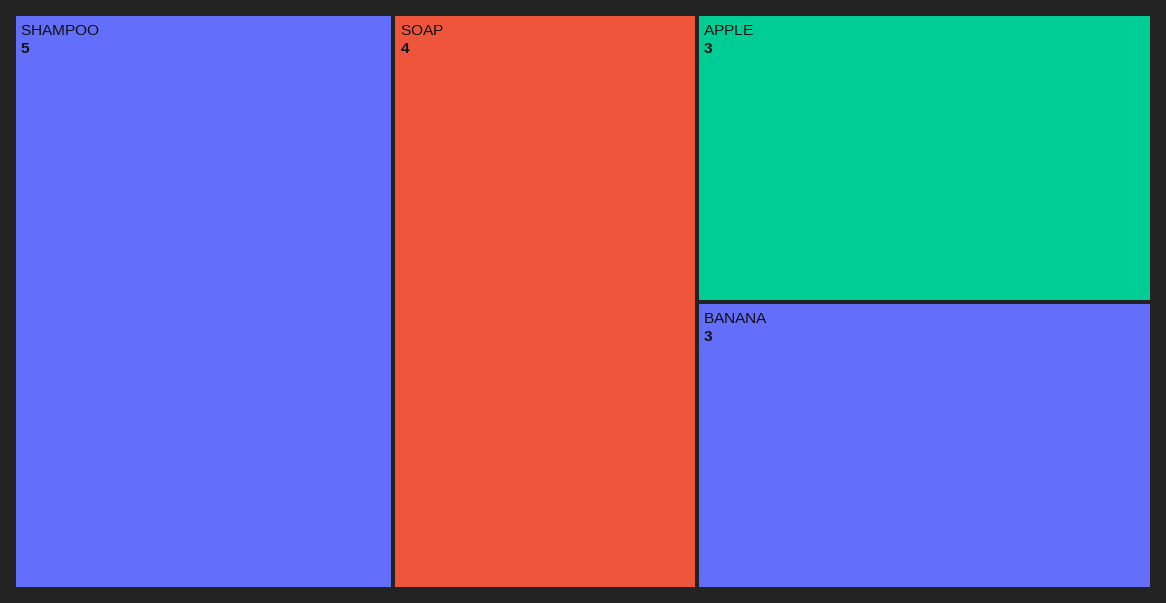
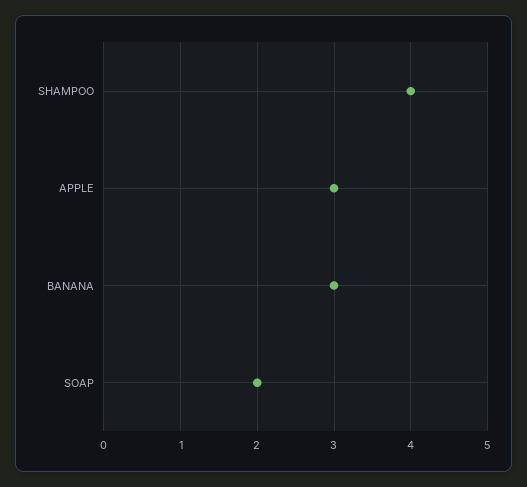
  {
-   "SHAMPOO": 5,
+   "SHAMPOO": 4,
-   "SOAP": 4,
+   "SOAP": 2,
    "APPLE": 3,
    "BANANA": 3
  }

